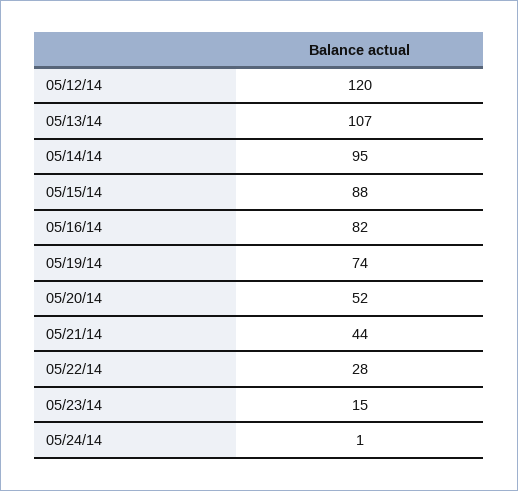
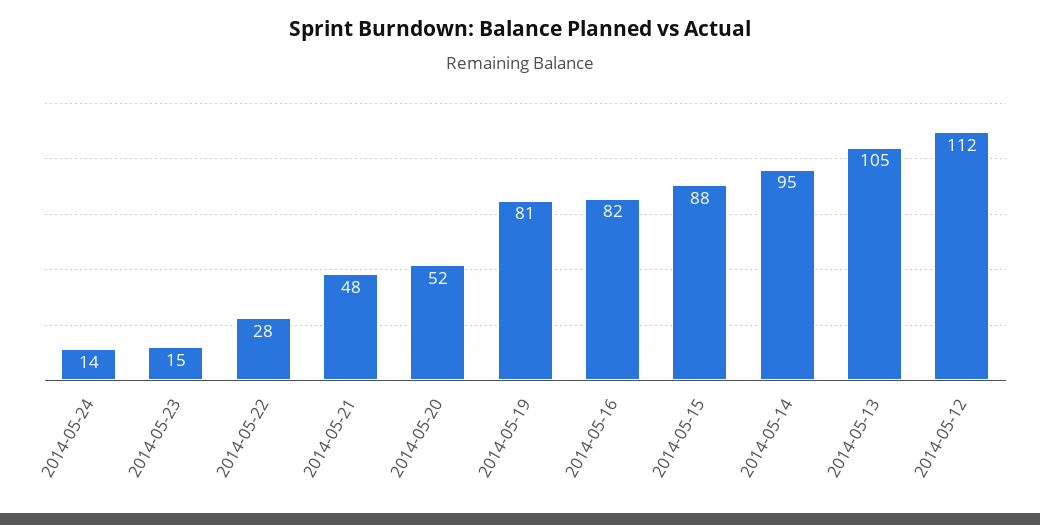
  {
-   "05/12/14": 120,
+   "05/12/14": 112,
-   "05/13/14": 107,
+   "05/13/14": 105,
    "05/14/14": 95,
    "05/15/14": 88,
    "05/16/14": 82,
-   "05/19/14": 74,
+   "05/19/14": 81,
    "05/20/14": 52,
-   "05/21/14": 44,
+   "05/21/14": 48,
    "05/22/14": 28,
    "05/23/14": 15,
-   "05/24/14": 1
+   "05/24/14": 14
  }

